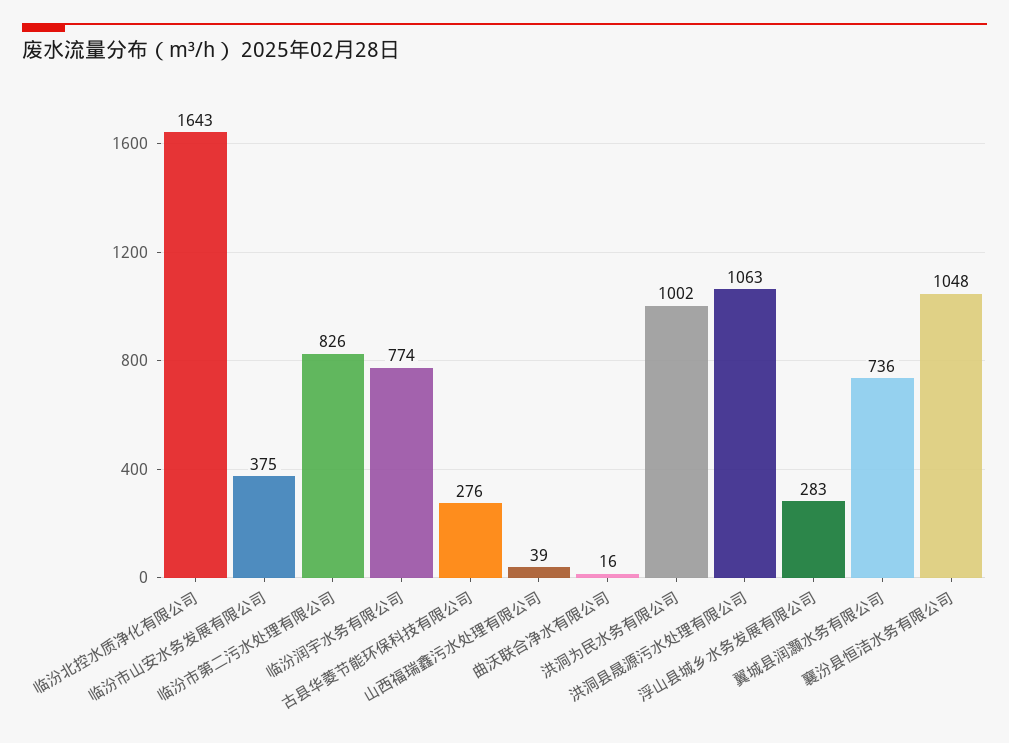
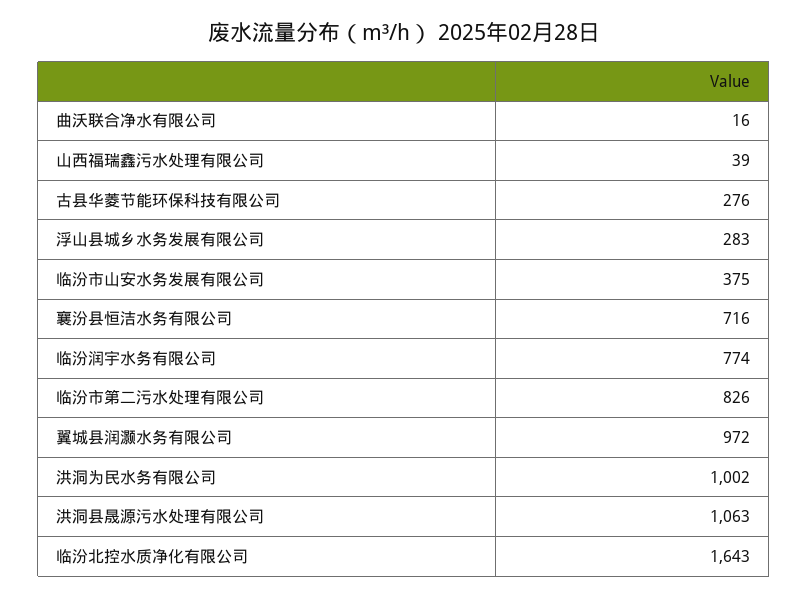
  {
    "临汾北控水质净化有限公司": 1643,
    "临汾市山安水务发展有限公司": 375,
    "临汾市第二污水处理有限公司": 826,
    "临汾润宇水务有限公司": 774,
    "古县华菱节能环保科技有限公司": 276,
    "山西福瑞鑫污水处理有限公司": 39,
    "曲沃联合净水有限公司": 16,
    "洪洞为民水务有限公司": 1002,
    "洪洞县晟源污水处理有限公司": 1063,
    "浮山县城乡水务发展有限公司": 283,
-   "翼城县润灏水务有限公司": 736,
+   "翼城县润灏水务有限公司": 972,
-   "襄汾县恒洁水务有限公司": 1048
+   "襄汾县恒洁水务有限公司": 716
  }

